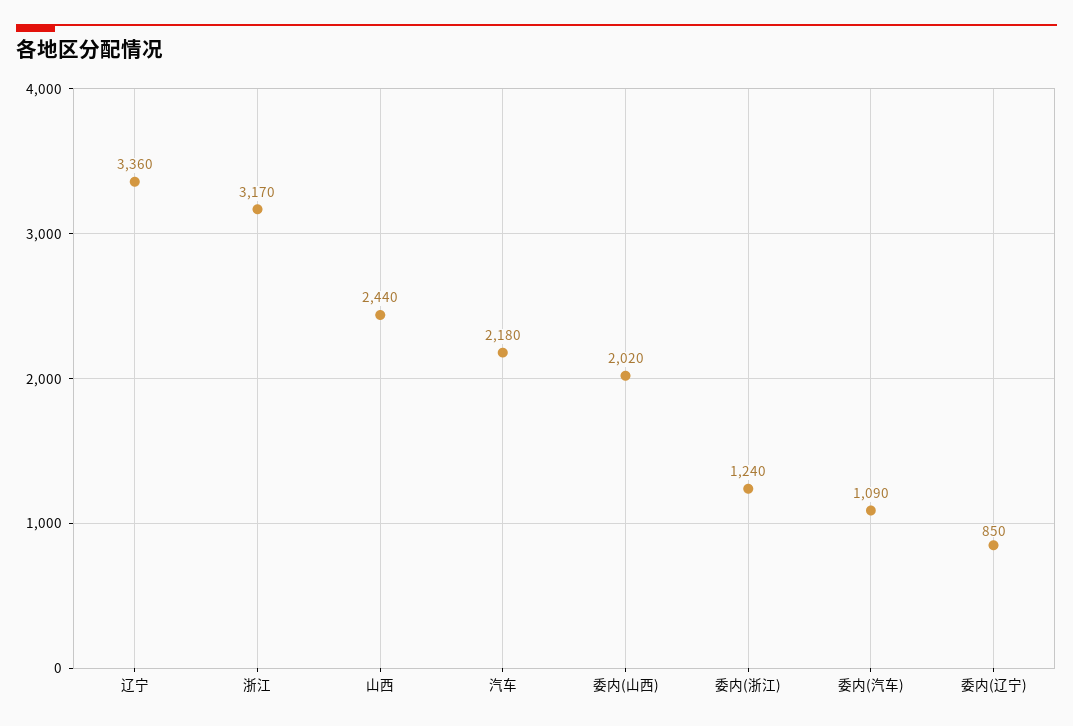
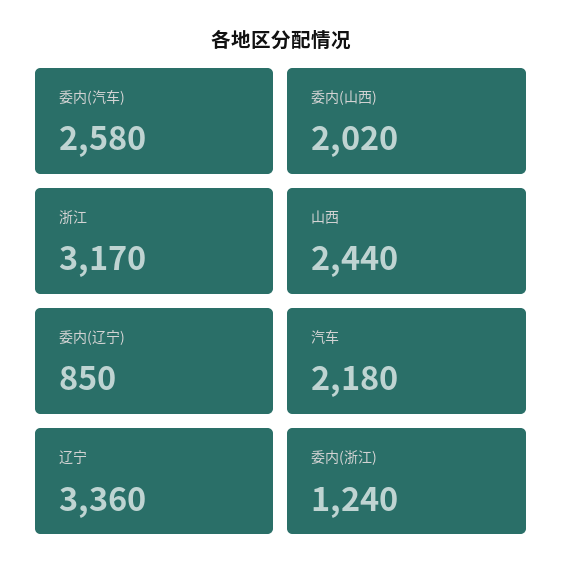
  {
    "辽宁": 3360,
    "浙江": 3170,
    "山西": 2440,
    "汽车": 2180,
    "委内(山西)": 2020,
    "委内(浙江)": 1240,
-   "委内(汽车)": 1090,
+   "委内(汽车)": 2580,
    "委内(辽宁)": 850
  }

